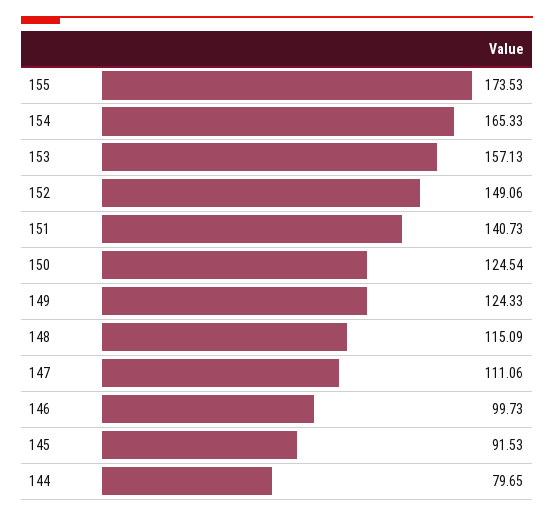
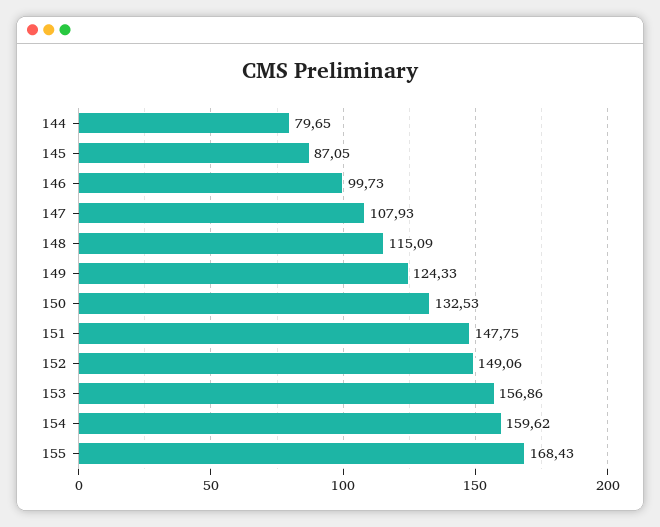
  {
-   "155": 173.53,
+   "155": 168.43,
-   "154": 165.33,
+   "154": 159.62,
-   "153": 157.13,
+   "153": 156.86,
    "152": 149.06,
-   "151": 140.73,
+   "151": 147.75,
-   "150": 124.54,
+   "150": 132.53,
    "149": 124.33,
    "148": 115.09,
-   "147": 111.06,
+   "147": 107.93,
    "146": 99.73,
-   "145": 91.53,
+   "145": 87.05,
    "144": 79.65
  }

